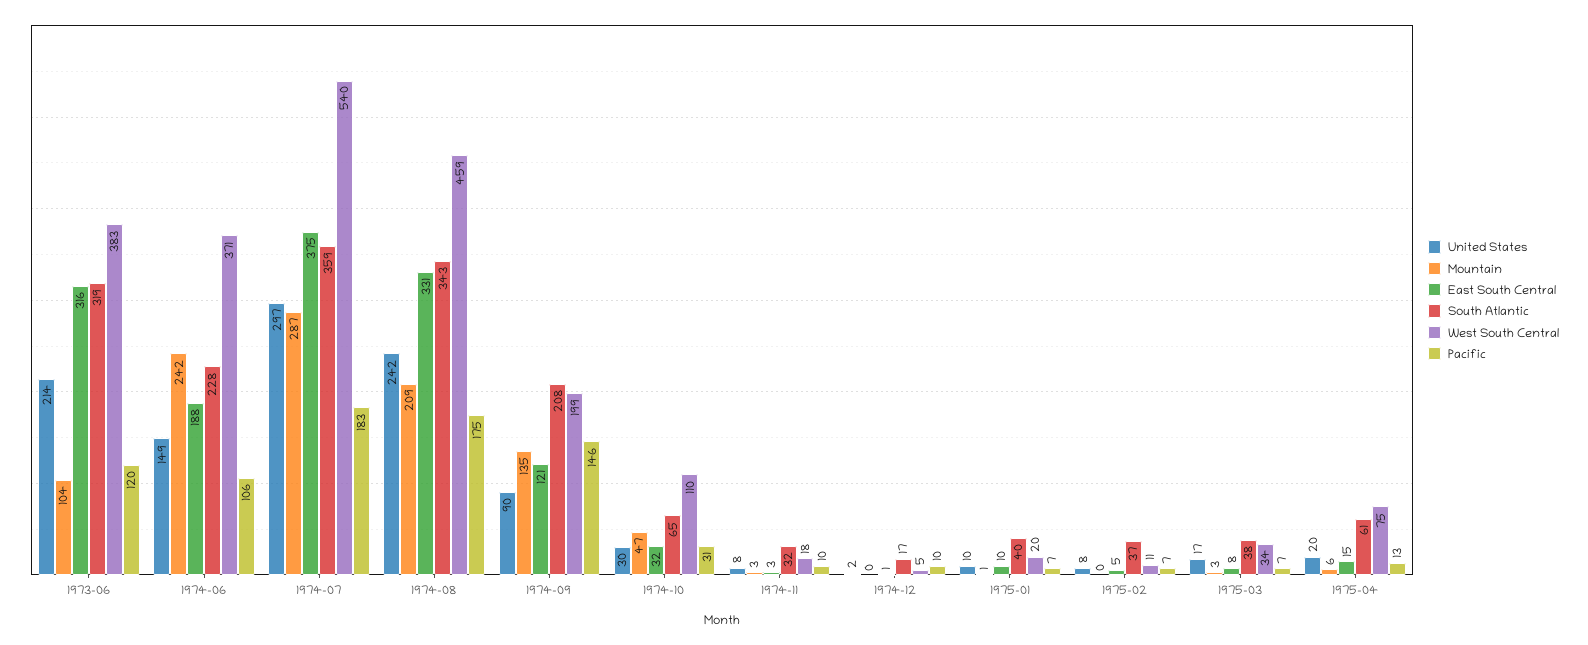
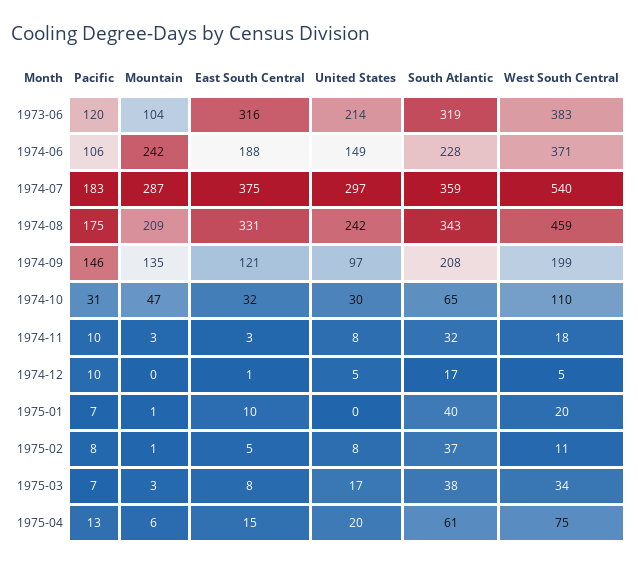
  {
    "United States": {
      "1973-06": 214,
      "1974-06": 149,
      "1974-07": 297,
      "1974-08": 242,
-     "1974-09": 90,
+     "1974-09": 97,
      "1974-10": 30,
      "1974-11": 8,
-     "1974-12": 2,
+     "1974-12": 5,
-     "1975-01": 10,
+     "1975-01": 0,
      "1975-02": 8,
      "1975-03": 17,
      "1975-04": 20
    },
    "Mountain": {
      "1973-06": 104,
      "1974-06": 242,
      "1974-07": 287,
      "1974-08": 209,
      "1974-09": 135,
      "1974-10": 47,
      "1974-11": 3,
      "1974-12": 0,
      "1975-01": 1,
-     "1975-02": 0,
+     "1975-02": 1,
      "1975-03": 3,
      "1975-04": 6
    },
    "East South Central": {
      "1973-06": 316,
      "1974-06": 188,
      "1974-07": 375,
      "1974-08": 331,
      "1974-09": 121,
      "1974-10": 32,
      "1974-11": 3,
      "1974-12": 1,
      "1975-01": 10,
      "1975-02": 5,
      "1975-03": 8,
      "1975-04": 15
    },
    "South Atlantic": {
      "1973-06": 319,
      "1974-06": 228,
      "1974-07": 359,
      "1974-08": 343,
      "1974-09": 208,
      "1974-10": 65,
      "1974-11": 32,
      "1974-12": 17,
      "1975-01": 40,
      "1975-02": 37,
      "1975-03": 38,
      "1975-04": 61
    },
    "West South Central": {
      "1973-06": 383,
      "1974-06": 371,
      "1974-07": 540,
      "1974-08": 459,
      "1974-09": 199,
      "1974-10": 110,
      "1974-11": 18,
      "1974-12": 5,
      "1975-01": 20,
      "1975-02": 11,
      "1975-03": 34,
      "1975-04": 75
    },
    "Pacific": {
      "1973-06": 120,
      "1974-06": 106,
      "1974-07": 183,
      "1974-08": 175,
      "1974-09": 146,
      "1974-10": 31,
      "1974-11": 10,
      "1974-12": 10,
      "1975-01": 7,
-     "1975-02": 7,
+     "1975-02": 8,
      "1975-03": 7,
      "1975-04": 13
    }
  }

